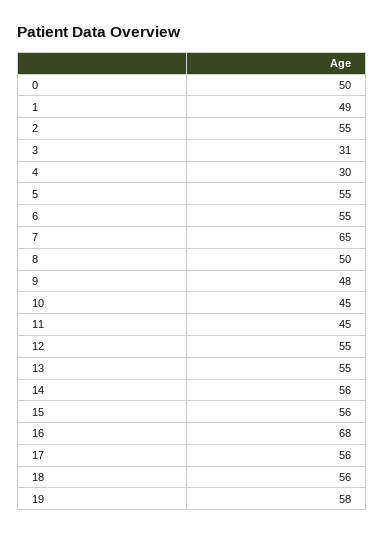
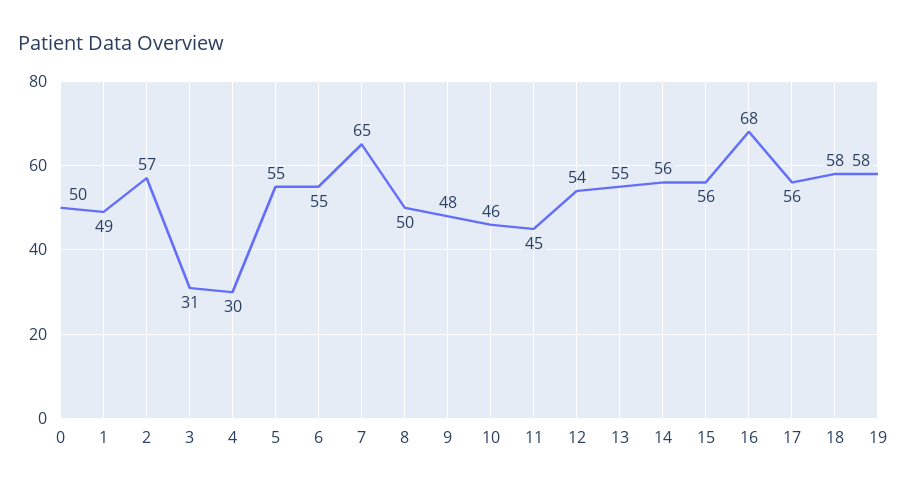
  {
    "0": 50,
    "1": 49,
-   "2": 55,
+   "2": 57,
    "3": 31,
    "4": 30,
    "5": 55,
    "6": 55,
    "7": 65,
    "8": 50,
    "9": 48,
-   "10": 45,
+   "10": 46,
    "11": 45,
-   "12": 55,
+   "12": 54,
    "13": 55,
    "14": 56,
    "15": 56,
    "16": 68,
    "17": 56,
-   "18": 56,
+   "18": 58,
    "19": 58
  }

